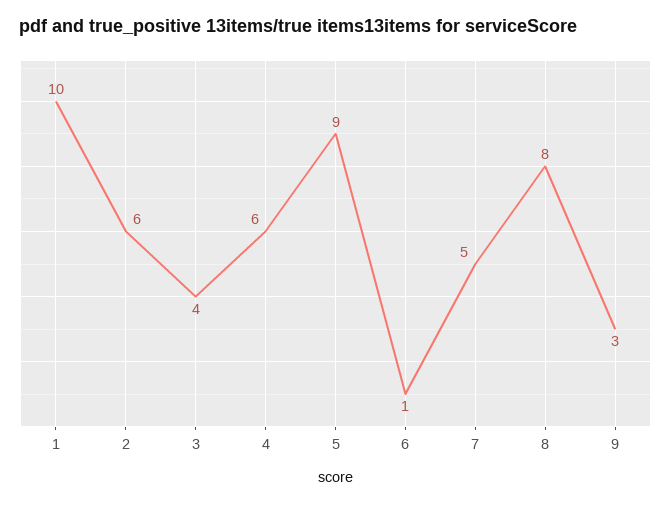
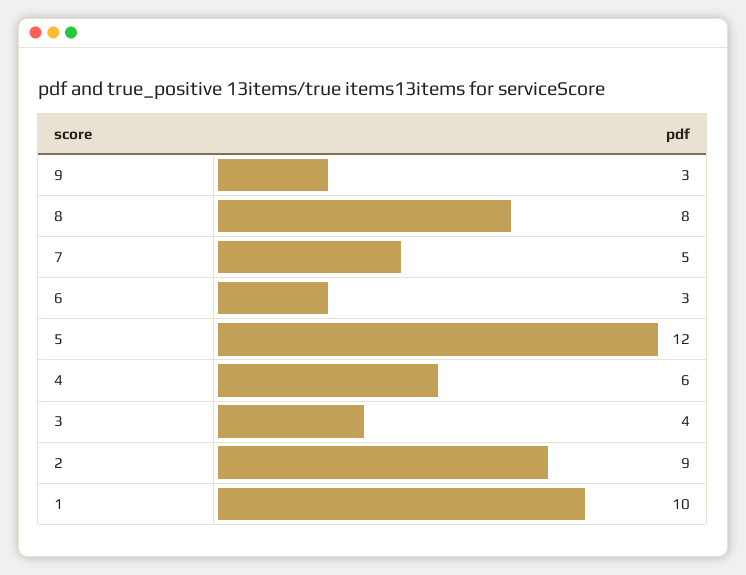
  {
    "1": 10,
-   "2": 6,
+   "2": 9,
    "3": 4,
    "4": 6,
-   "5": 9,
+   "5": 12,
-   "6": 1,
+   "6": 3,
    "7": 5,
    "8": 8,
    "9": 3
  }

